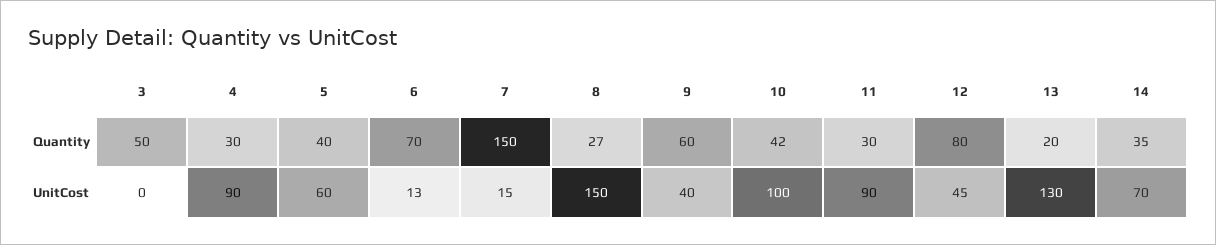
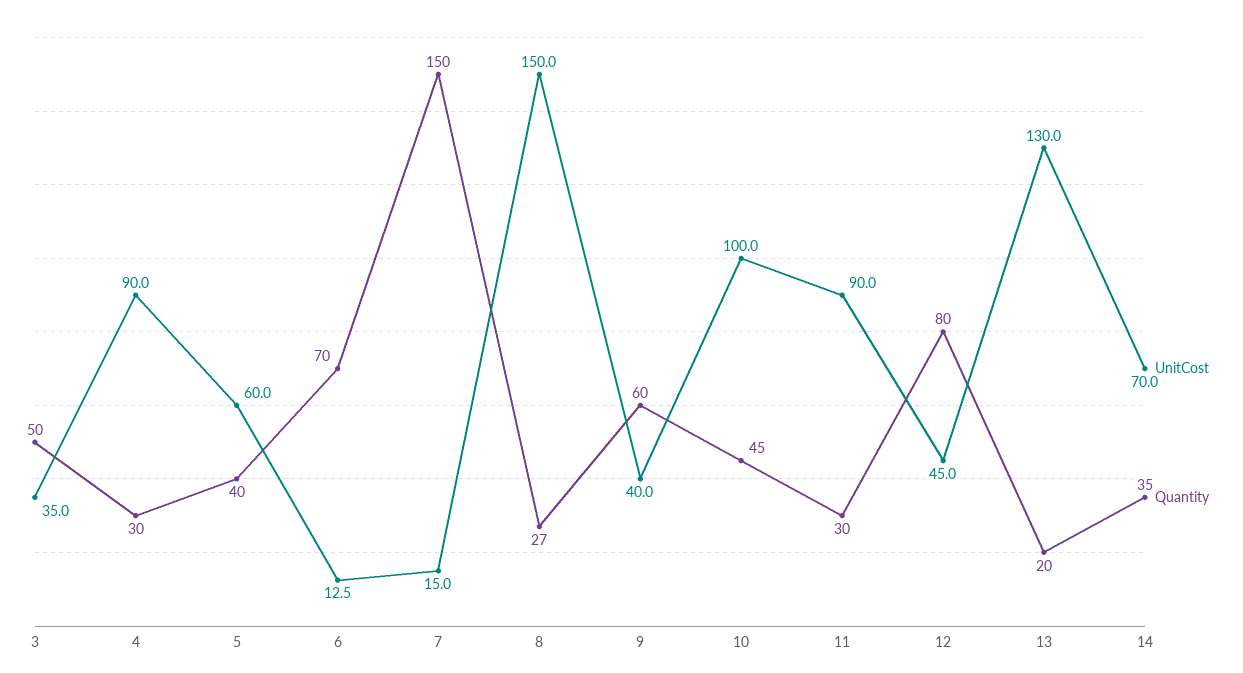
  {
    "Quantity": {
      "3": 50,
      "4": 30,
      "5": 40,
      "6": 70,
      "7": 150,
      "8": 27,
      "9": 60,
-     "10": 42,
+     "10": 45,
      "11": 30,
      "12": 80,
      "13": 20,
      "14": 35
    },
    "UnitCost": {
-     "3": 0,
+     "3": 35,
      "4": 90,
      "5": 60,
      "6": 12.5,
      "7": 15,
      "8": 150,
      "9": 40,
      "10": 100,
      "11": 90,
      "12": 45,
      "13": 130,
      "14": 70
    }
  }

